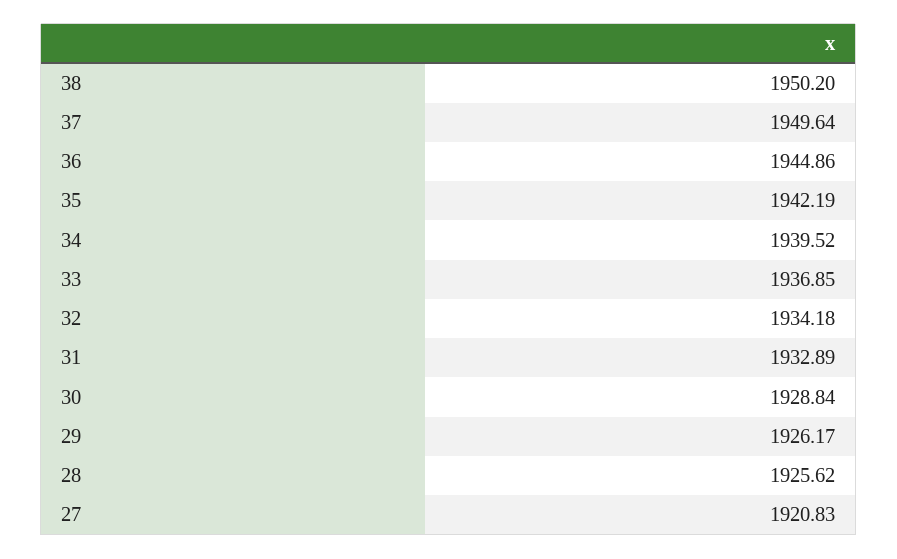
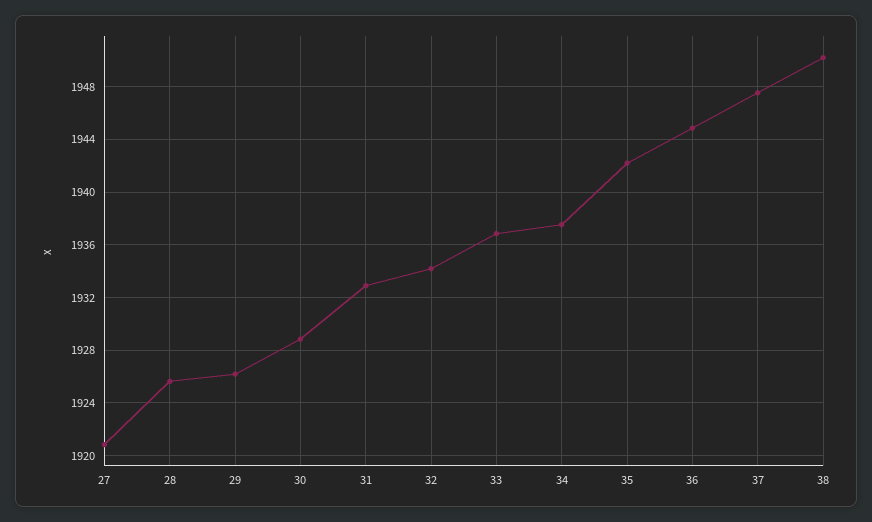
  {
    "38": 1950.2,
-   "37": 1949.64,
+   "37": 1947.5,
    "36": 1944.86,
    "35": 1942.19,
-   "34": 1939.52,
+   "34": 1937.5,
    "33": 1936.85,
    "32": 1934.18,
    "31": 1932.89,
    "30": 1928.84,
    "29": 1926.17,
    "28": 1925.62,
    "27": 1920.83
  }

